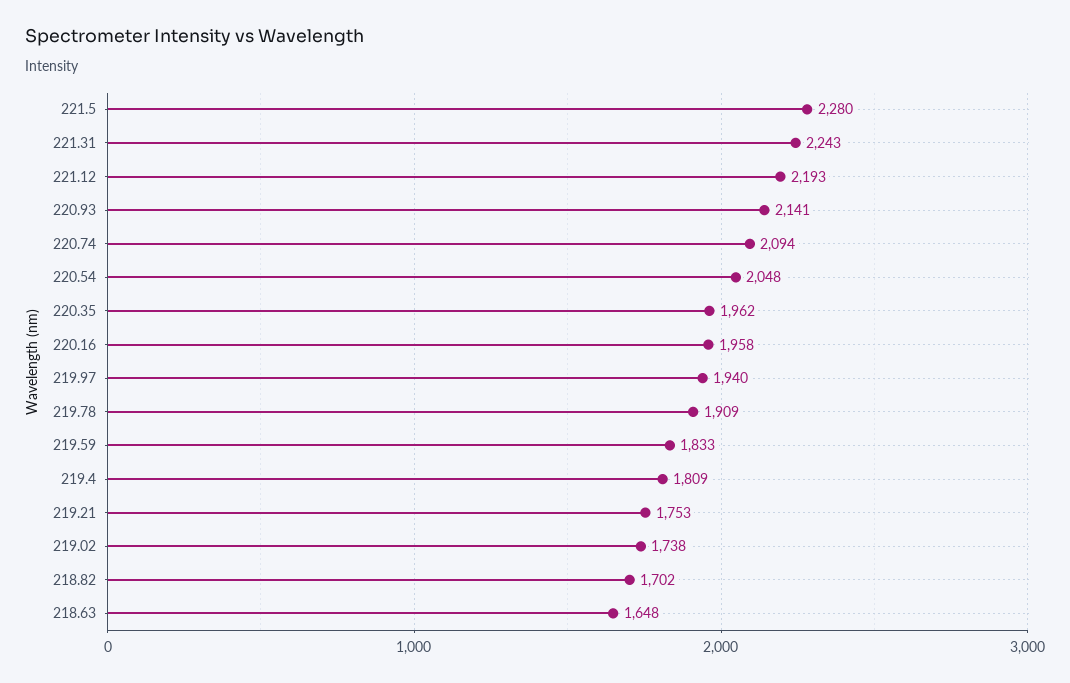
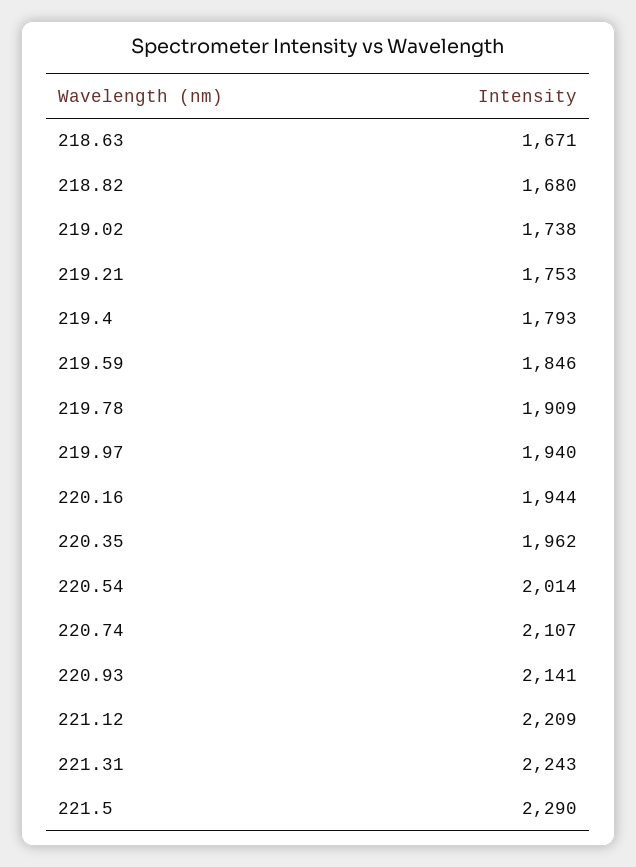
  {
-   "221.5": 2280,
+   "221.5": 2290,
    "221.31": 2243,
-   "221.12": 2193,
+   "221.12": 2209,
    "220.93": 2141,
-   "220.74": 2094,
+   "220.74": 2107,
-   "220.54": 2048,
+   "220.54": 2014,
    "220.35": 1962,
-   "220.16": 1958,
+   "220.16": 1944,
    "219.97": 1940,
    "219.78": 1909,
-   "219.59": 1833,
+   "219.59": 1846,
-   "219.4": 1809,
+   "219.4": 1793,
    "219.21": 1753,
    "219.02": 1738,
-   "218.82": 1702,
+   "218.82": 1680,
-   "218.63": 1648
+   "218.63": 1671
  }

